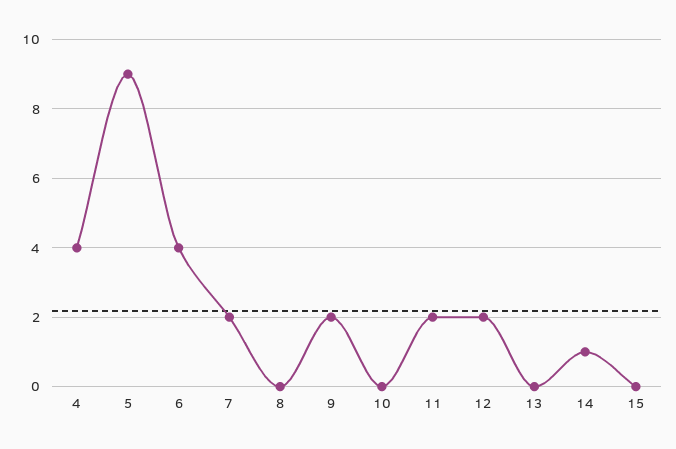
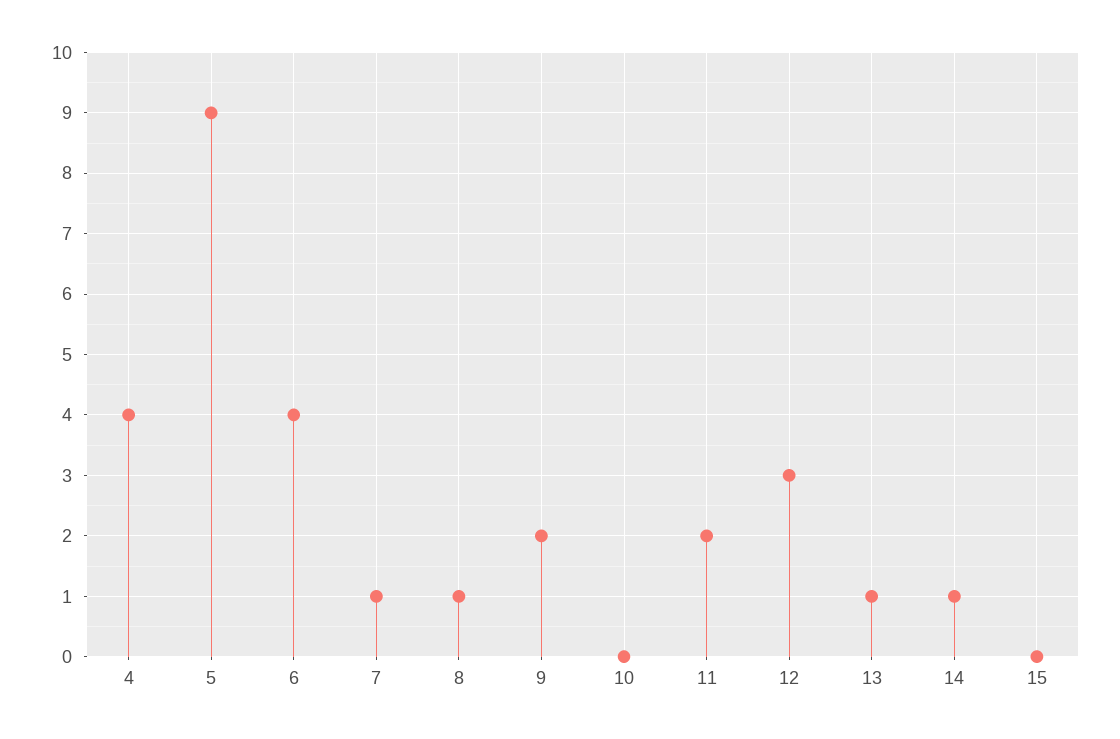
  {
    "4": 4,
    "5": 9,
    "6": 4,
-   "7": 2,
+   "7": 1,
-   "8": 0,
+   "8": 1,
    "9": 2,
    "10": 0,
    "11": 2,
-   "12": 2,
+   "12": 3,
-   "13": 0,
+   "13": 1,
    "14": 1,
    "15": 0
  }

